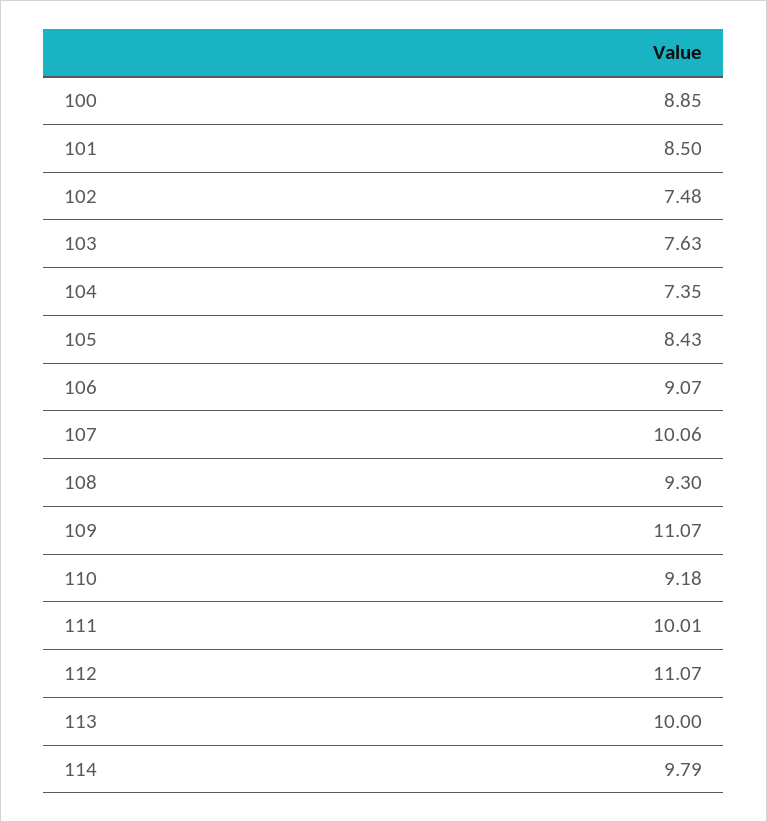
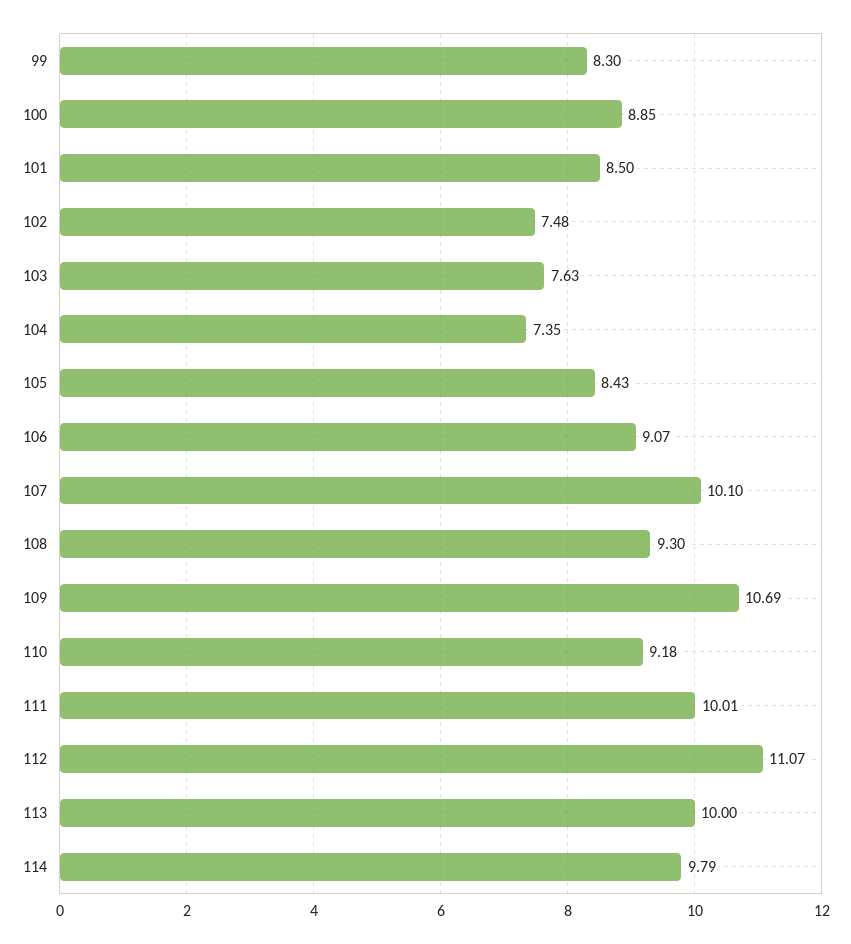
  {
    "100": 8.85,
    "101": 8.5,
    "102": 7.48,
    "103": 7.63,
    "104": 7.35,
    "105": 8.43,
    "106": 9.07,
-   "107": 10.06,
+   "107": 10.1,
    "108": 9.3,
-   "109": 11.07,
+   "109": 10.69,
    "110": 9.18,
    "111": 10.01,
    "112": 11.07,
    "113": 10,
-   "114": 9.79
+   "114": 9.79,
+   "99": 8.3
  }

